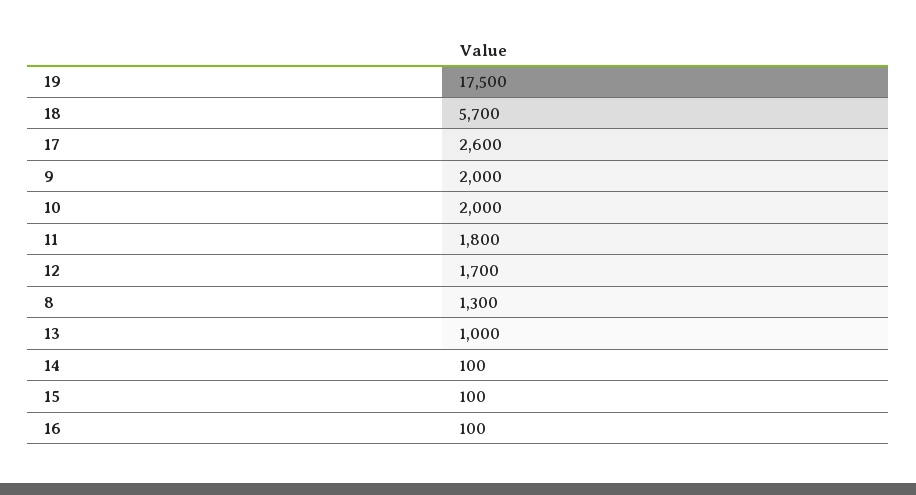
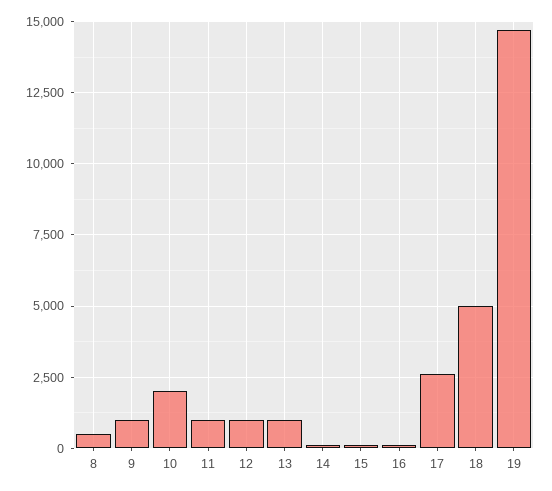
  {
-   "19": 17500,
+   "19": 14750,
-   "18": 5700,
+   "18": 5000,
    "17": 2600,
-   "9": 2000,
+   "9": 1000,
    "10": 2000,
-   "11": 1800,
+   "11": 1000,
-   "12": 1700,
+   "12": 1000,
-   "8": 1300,
+   "8": 500,
    "13": 1000,
    "14": 100,
    "15": 100,
    "16": 100
  }

